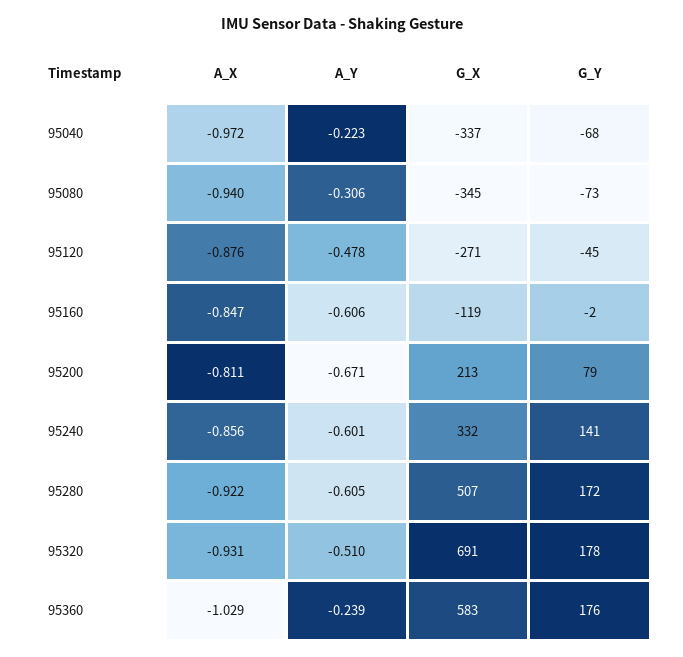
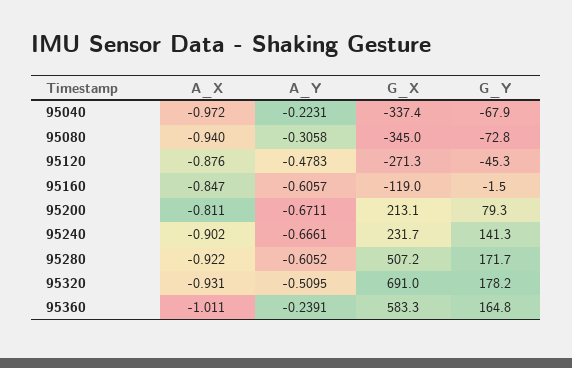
  {
    "A_X": {
      "95040": -0.972,
      "95080": -0.94,
      "95120": -0.876,
      "95160": -0.847,
      "95200": -0.811,
-     "95240": -0.856,
+     "95240": -0.902,
      "95280": -0.922,
      "95320": -0.931,
-     "95360": -1.029
+     "95360": -1.011
    },
    "A_Y": {
      "95040": -0.2231,
      "95080": -0.3058,
      "95120": -0.4783,
      "95160": -0.6057,
      "95200": -0.6711,
-     "95240": -0.601,
+     "95240": -0.6661,
      "95280": -0.6052,
      "95320": -0.5095,
      "95360": -0.2391
    },
    "G_X": {
      "95040": -337.4,
      "95080": -345,
      "95120": -271.3,
      "95160": -119,
      "95200": 213.1,
-     "95240": 332,
+     "95240": 231.7,
      "95280": 507.2,
      "95320": 691,
      "95360": 583.3
    },
    "G_Y": {
      "95040": -67.9,
      "95080": -72.8,
      "95120": -45.3,
      "95160": -1.5,
      "95200": 79.3,
      "95240": 141.3,
      "95280": 171.7,
      "95320": 178.2,
-     "95360": 176
+     "95360": 164.8
    }
  }

